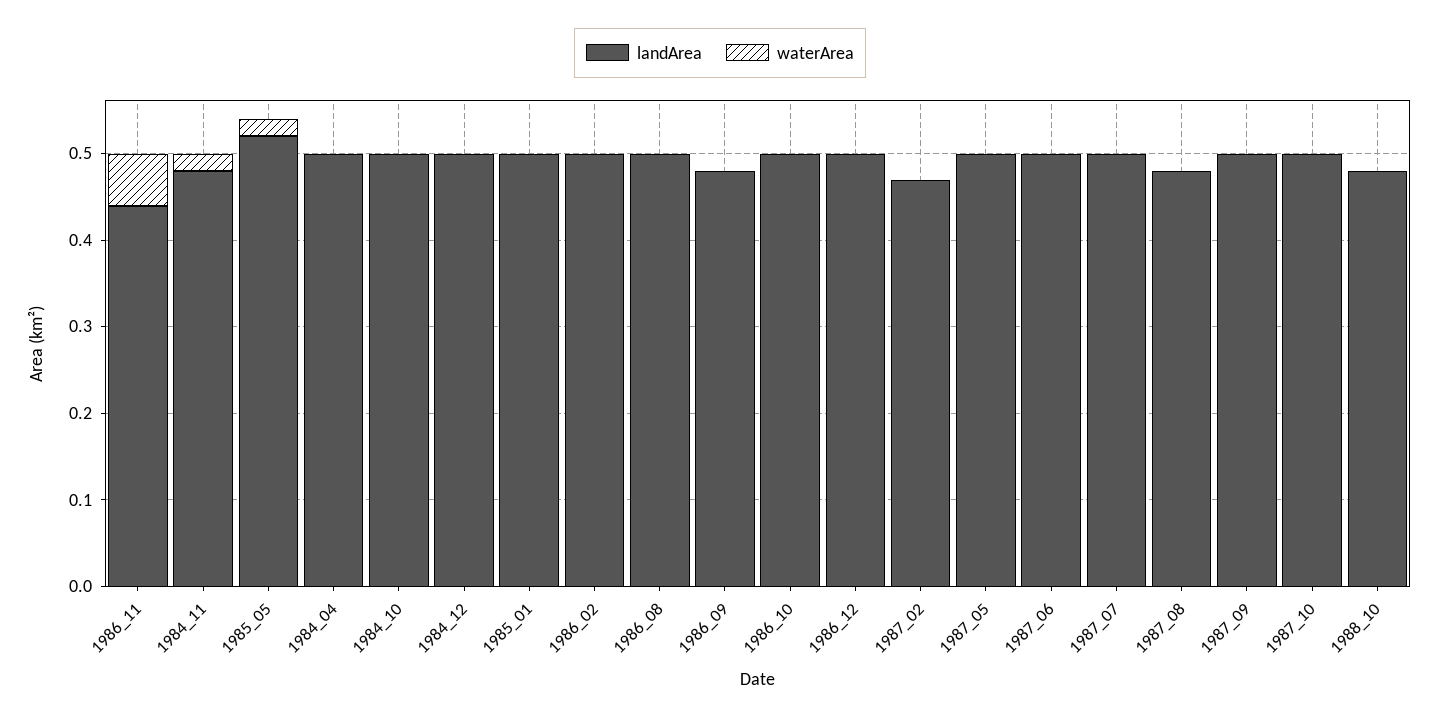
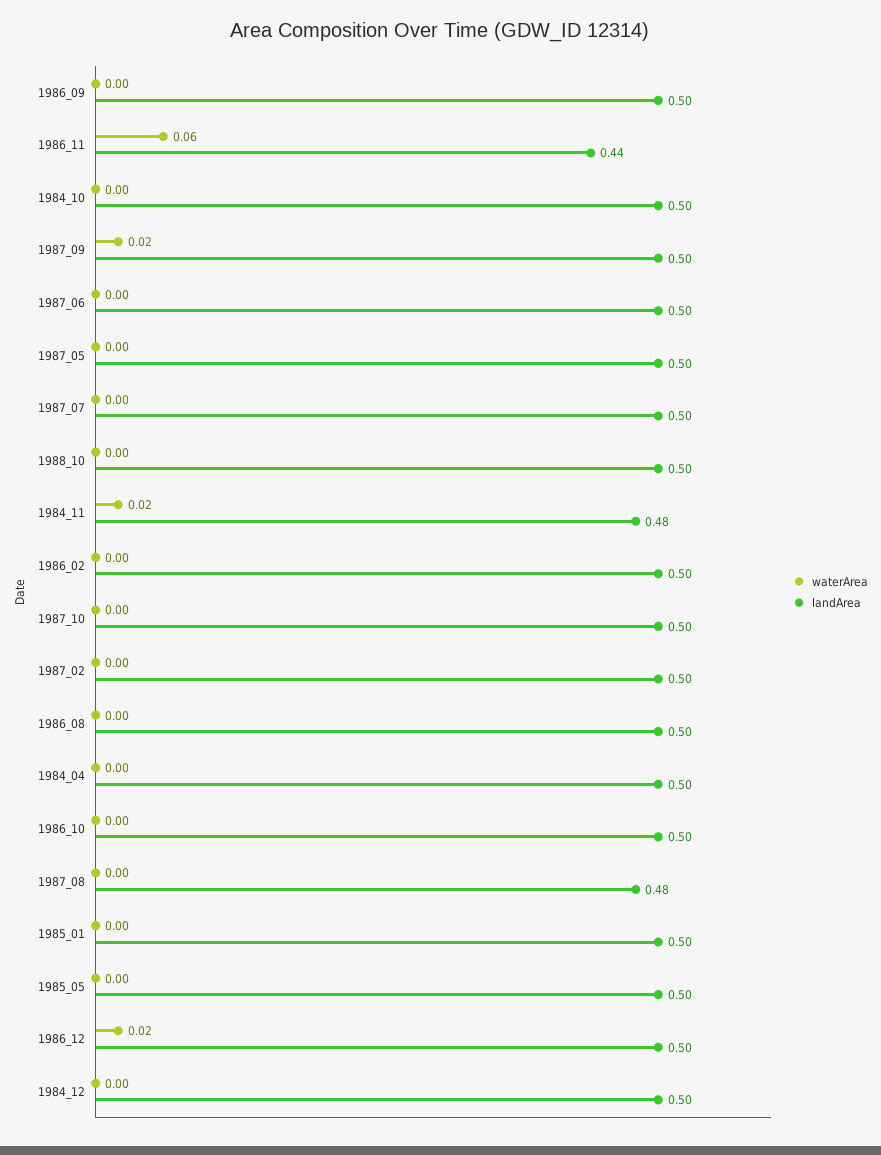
  {
    "landArea": {
      "1986_11": 0.44,
      "1984_11": 0.48,
-     "1985_05": 0.52,
+     "1985_05": 0.5,
      "1984_04": 0.5,
      "1984_10": 0.5,
      "1984_12": 0.5,
      "1985_01": 0.5,
      "1986_02": 0.5,
      "1986_08": 0.5,
-     "1986_09": 0.48,
+     "1986_09": 0.5,
      "1986_10": 0.5,
      "1986_12": 0.5,
-     "1987_02": 0.47,
+     "1987_02": 0.5,
      "1987_05": 0.5,
      "1987_06": 0.5,
      "1987_07": 0.5,
      "1987_08": 0.48,
      "1987_09": 0.5,
      "1987_10": 0.5,
-     "1988_10": 0.48
+     "1988_10": 0.5
    },
    "waterArea": {
      "1986_11": 0.06,
      "1984_11": 0.02,
-     "1985_05": 0.02,
+     "1985_05": 0,
      "1984_04": 0,
      "1984_10": 0,
      "1984_12": 0,
      "1985_01": 0,
      "1986_02": 0,
      "1986_08": 0,
      "1986_09": 0,
      "1986_10": 0,
-     "1986_12": 0,
+     "1986_12": 0.02,
      "1987_02": 0,
      "1987_05": 0,
      "1987_06": 0,
      "1987_07": 0,
      "1987_08": 0,
-     "1987_09": 0,
+     "1987_09": 0.02,
      "1987_10": 0,
      "1988_10": 0
    }
  }

